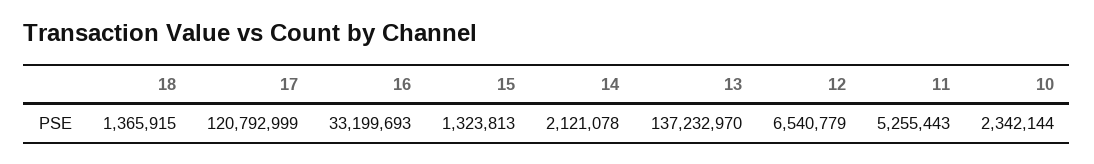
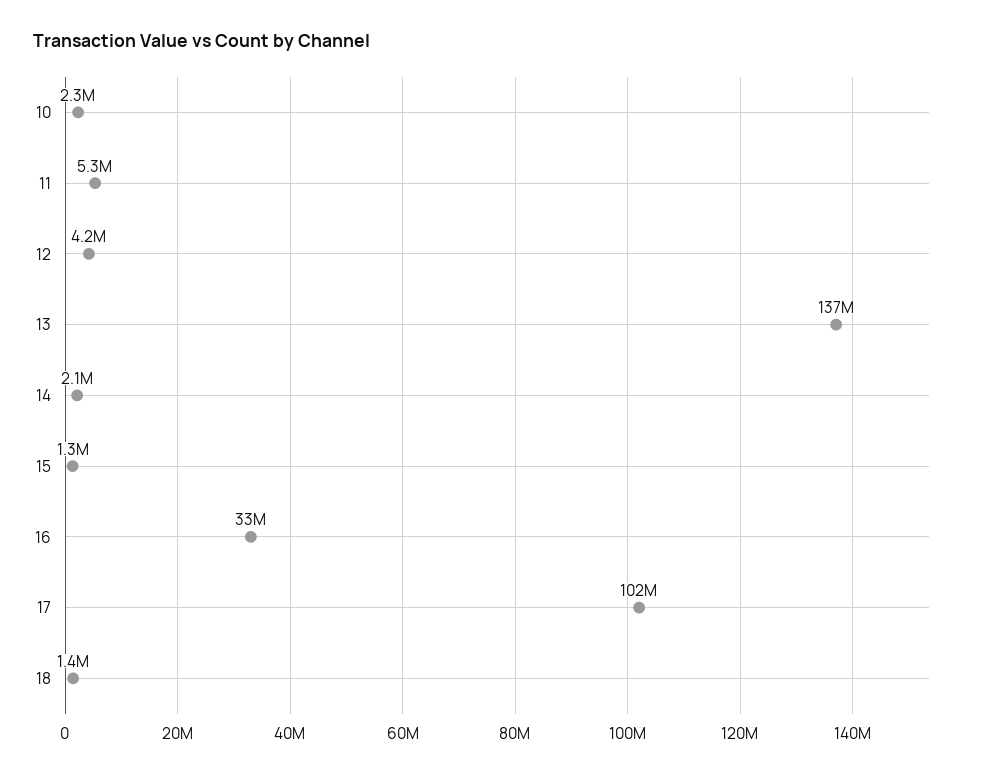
  {
    "18": 1365915,
-   "17": 120792999,
+   "17": 102000000,
    "16": 33199693,
    "15": 1323813,
    "14": 2121078,
    "13": 137232970,
-   "12": 6540779,
+   "12": 4200000,
    "11": 5255443,
    "10": 2342144
  }

